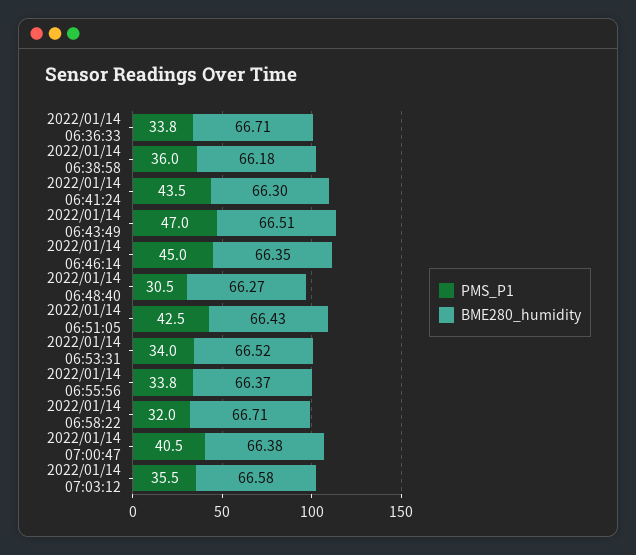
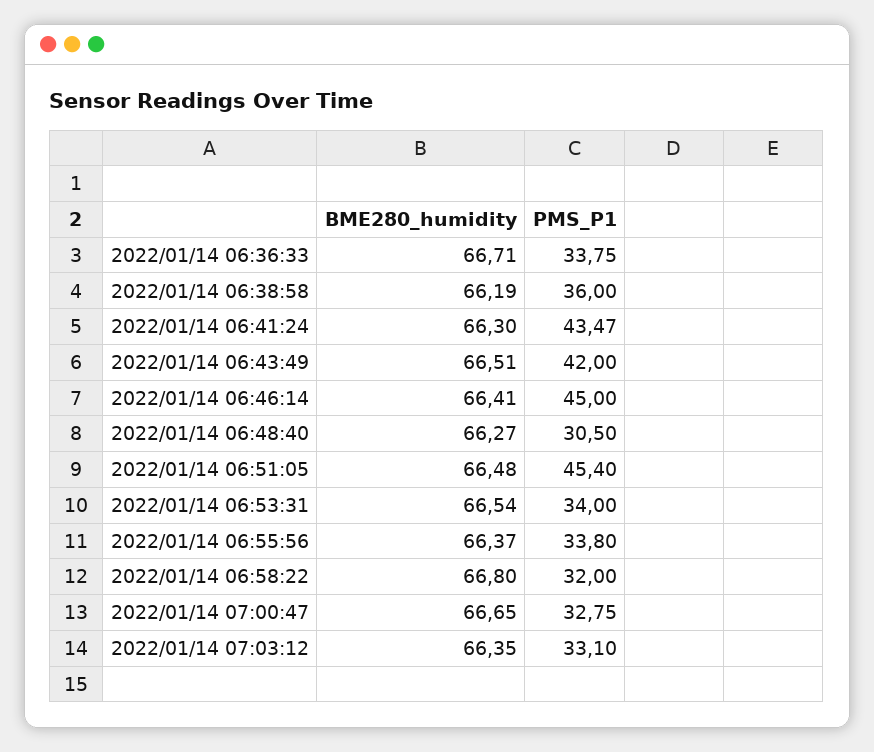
  {
    "PMS_P1": {
      "2022/01/14 06:36:33": 33.75,
      "2022/01/14 06:38:58": 36,
      "2022/01/14 06:41:24": 43.47,
-     "2022/01/14 06:43:49": 47,
+     "2022/01/14 06:43:49": 42,
      "2022/01/14 06:46:14": 45,
      "2022/01/14 06:48:40": 30.5,
-     "2022/01/14 06:51:05": 42.5,
+     "2022/01/14 06:51:05": 45.4,
      "2022/01/14 06:53:31": 34,
      "2022/01/14 06:55:56": 33.8,
      "2022/01/14 06:58:22": 32,
-     "2022/01/14 07:00:47": 40.5,
+     "2022/01/14 07:00:47": 32.75,
-     "2022/01/14 07:03:12": 35.5
+     "2022/01/14 07:03:12": 33.1
    },
    "BME280_humidity": {
      "2022/01/14 06:36:33": 66.71,
-     "2022/01/14 06:38:58": 66.18,
+     "2022/01/14 06:38:58": 66.19,
      "2022/01/14 06:41:24": 66.3,
      "2022/01/14 06:43:49": 66.51,
-     "2022/01/14 06:46:14": 66.35,
+     "2022/01/14 06:46:14": 66.41,
      "2022/01/14 06:48:40": 66.27,
-     "2022/01/14 06:51:05": 66.43,
+     "2022/01/14 06:51:05": 66.48,
-     "2022/01/14 06:53:31": 66.52,
+     "2022/01/14 06:53:31": 66.54,
      "2022/01/14 06:55:56": 66.37,
-     "2022/01/14 06:58:22": 66.71,
+     "2022/01/14 06:58:22": 66.8,
-     "2022/01/14 07:00:47": 66.38,
+     "2022/01/14 07:00:47": 66.65,
-     "2022/01/14 07:03:12": 66.58
+     "2022/01/14 07:03:12": 66.35
    }
  }

